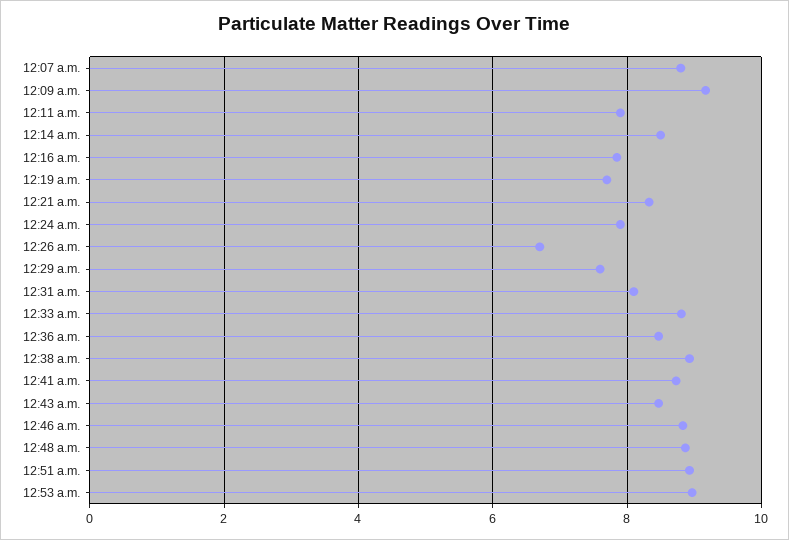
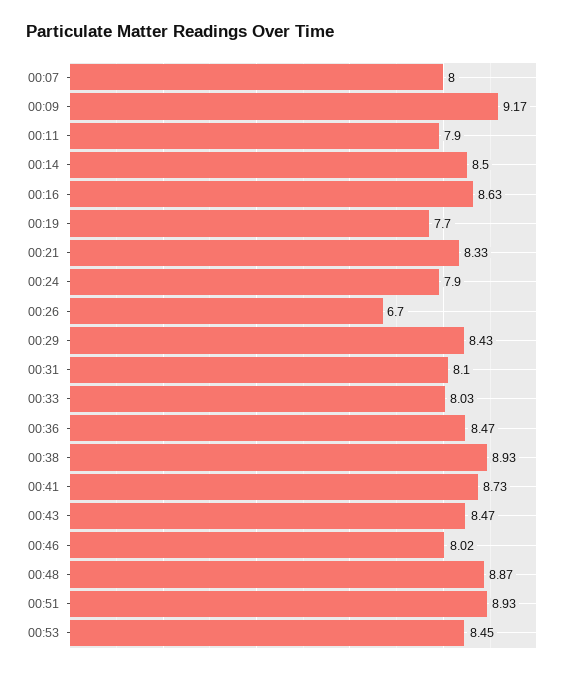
  {
-   "12:07 a.m.": 8.8,
+   "12:07 a.m.": 8,
    "12:09 a.m.": 9.17,
    "12:11 a.m.": 7.9,
    "12:14 a.m.": 8.5,
-   "12:16 a.m.": 7.8,
+   "12:16 a.m.": 8.63,
    "12:19 a.m.": 7.7,
    "12:21 a.m.": 8.33,
    "12:24 a.m.": 7.9,
    "12:26 a.m.": 6.7,
-   "12:29 a.m.": 7.6,
+   "12:29 a.m.": 8.43,
    "12:31 a.m.": 8.1,
-   "12:33 a.m.": 8.8,
+   "12:33 a.m.": 8.03,
    "12:36 a.m.": 8.47,
    "12:38 a.m.": 8.93,
    "12:41 a.m.": 8.73,
    "12:43 a.m.": 8.47,
-   "12:46 a.m.": 8.8,
+   "12:46 a.m.": 8.02,
    "12:48 a.m.": 8.87,
    "12:51 a.m.": 8.93,
-   "12:53 a.m.": 9
+   "12:53 a.m.": 8.45
  }

